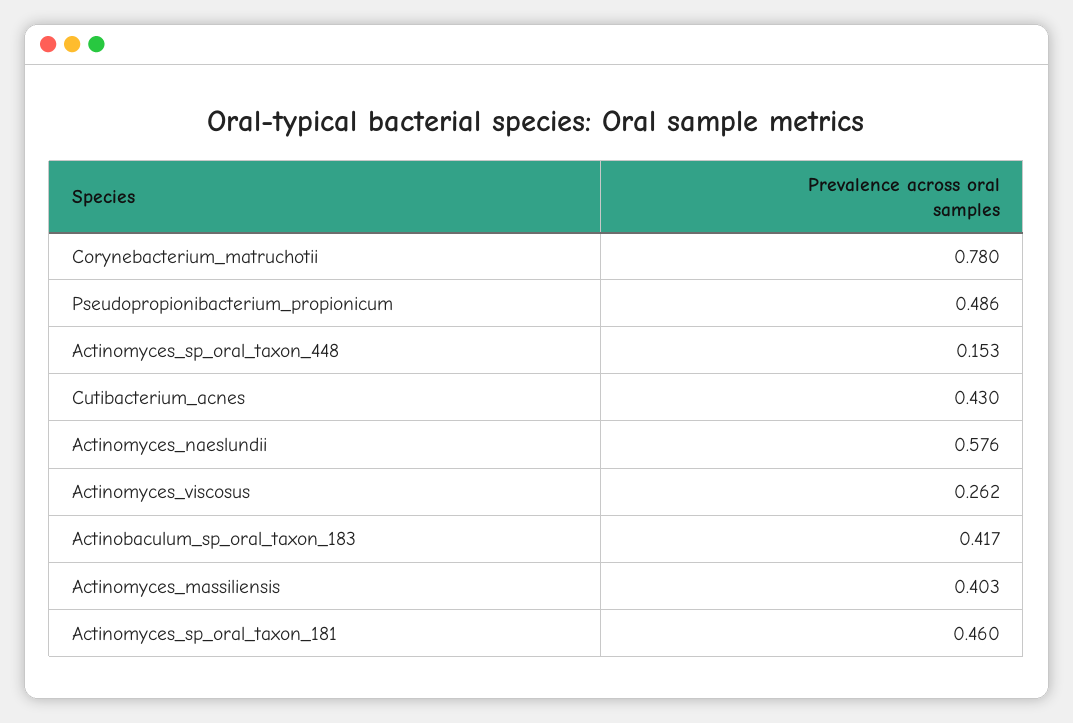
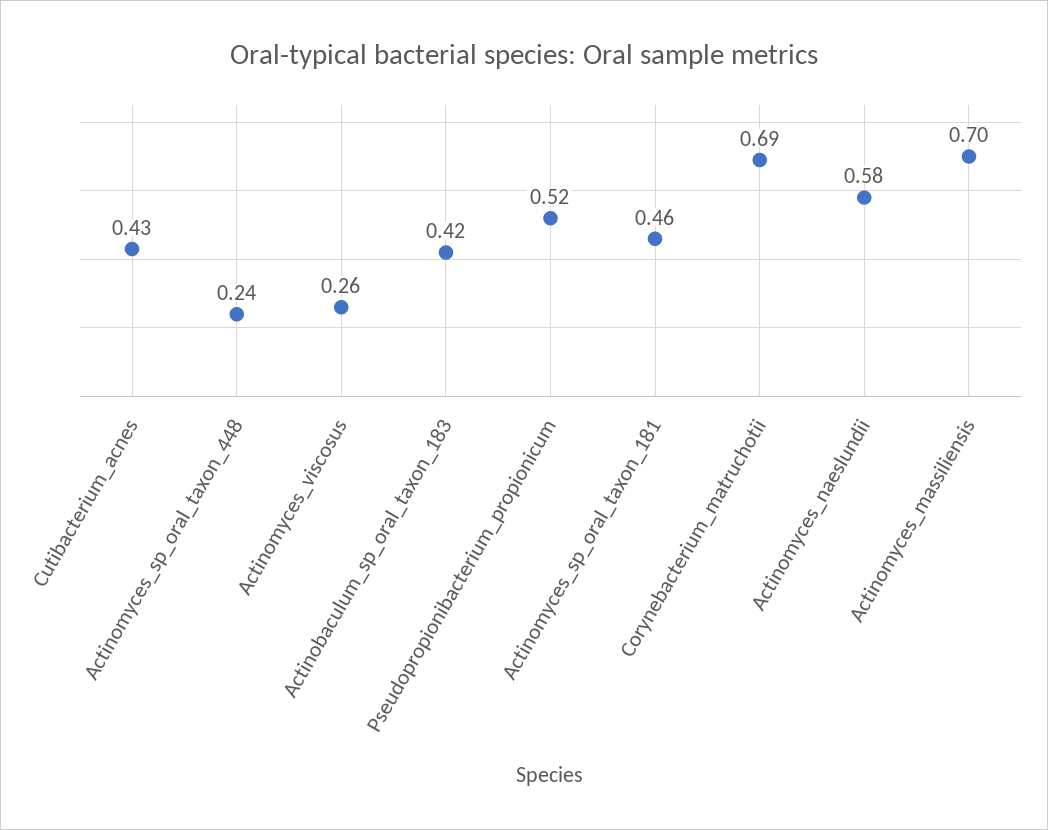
  {
-   "Corynebacterium_matruchotii": 0.78,
+   "Corynebacterium_matruchotii": 0.69,
-   "Pseudopropionibacterium_propionicum": 0.486,
+   "Pseudopropionibacterium_propionicum": 0.52,
-   "Actinomyces_sp_oral_taxon_448": 0.153,
+   "Actinomyces_sp_oral_taxon_448": 0.24,
    "Cutibacterium_acnes": 0.43,
    "Actinomyces_naeslundii": 0.576,
    "Actinomyces_viscosus": 0.262,
    "Actinobaculum_sp_oral_taxon_183": 0.417,
-   "Actinomyces_massiliensis": 0.403,
+   "Actinomyces_massiliensis": 0.7,
    "Actinomyces_sp_oral_taxon_181": 0.46
  }

